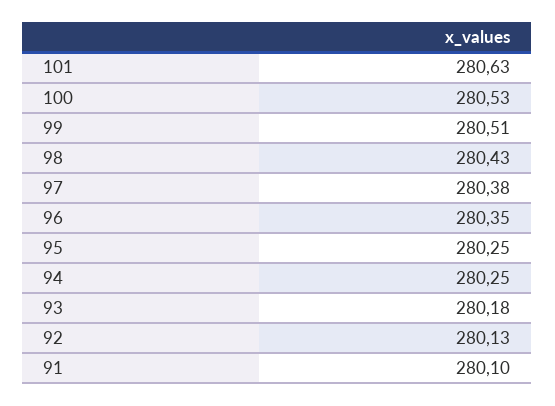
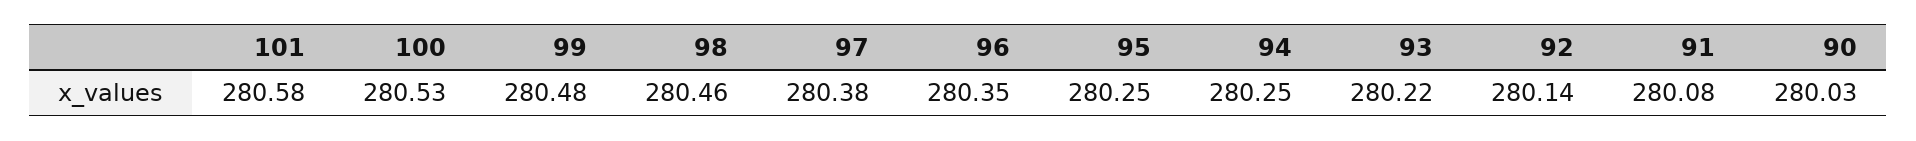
  {
-   "101": 280.63,
+   "101": 280.58,
    "100": 280.53,
-   "99": 280.51,
+   "99": 280.48,
-   "98": 280.43,
+   "98": 280.46,
    "97": 280.38,
    "96": 280.35,
    "95": 280.25,
    "94": 280.25,
-   "93": 280.18,
+   "93": 280.22,
-   "92": 280.13,
+   "92": 280.14,
-   "91": 280.1
+   "91": 280.08,
+   "90": 280.03
  }

